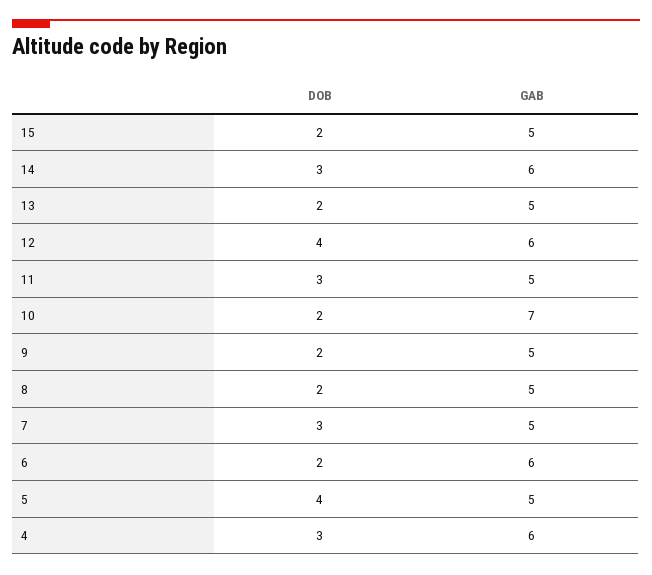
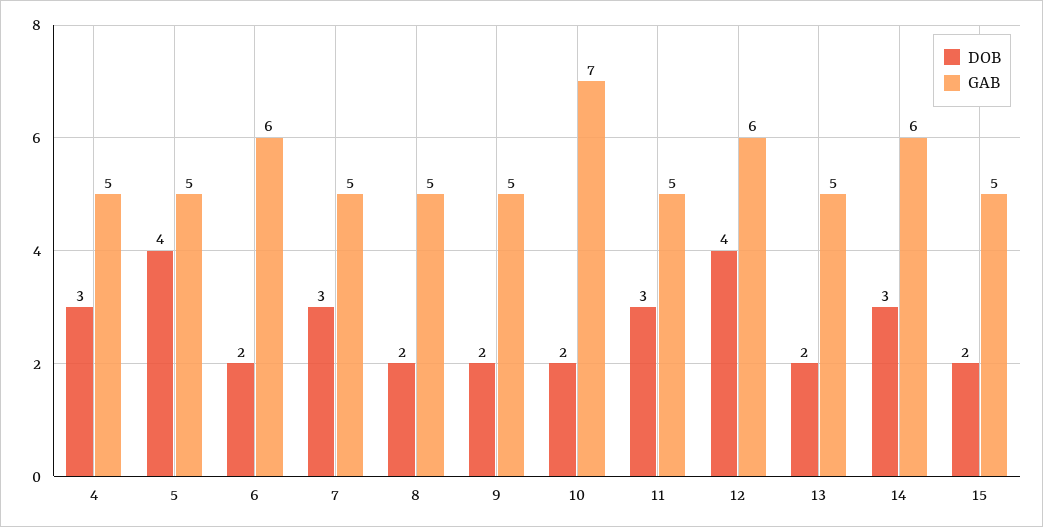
  {
    "DOB": {
      "15": 2,
      "14": 3,
      "13": 2,
      "12": 4,
      "11": 3,
      "10": 2,
      "9": 2,
      "8": 2,
      "7": 3,
      "6": 2,
      "5": 4,
      "4": 3
    },
    "GAB": {
      "15": 5,
      "14": 6,
      "13": 5,
      "12": 6,
      "11": 5,
      "10": 7,
      "9": 5,
      "8": 5,
      "7": 5,
      "6": 6,
      "5": 5,
-     "4": 6
+     "4": 5
    }
  }

